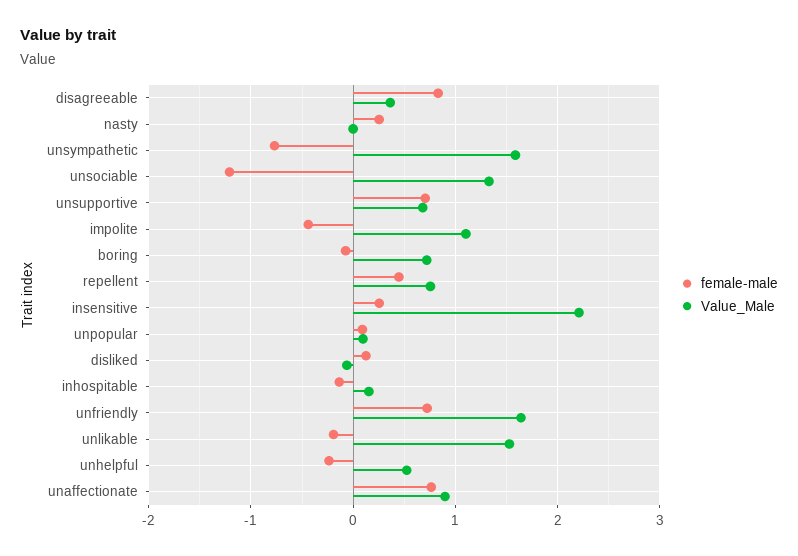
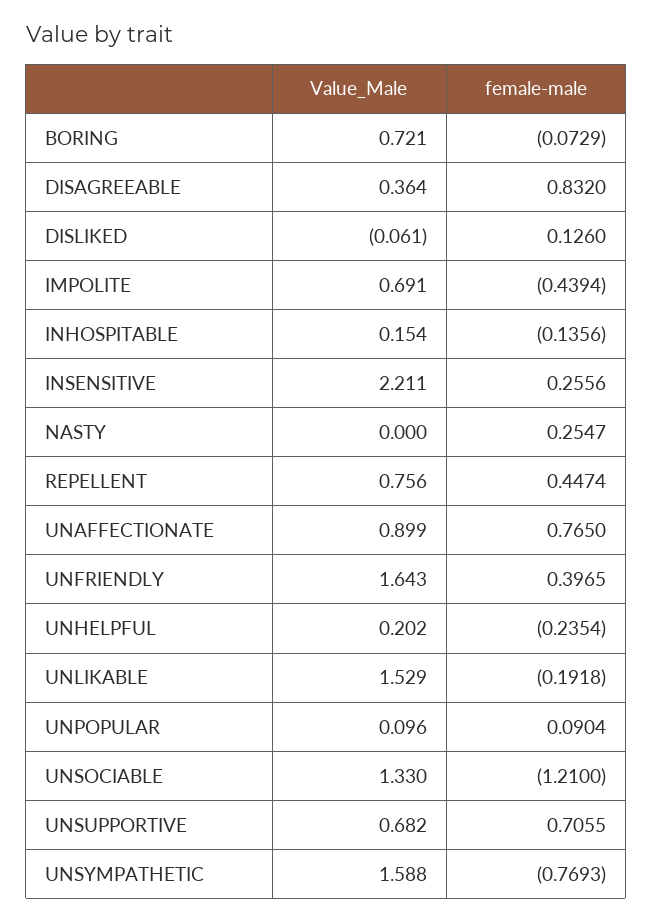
  {
    "female-male": {
      "disagreeable": 0.832,
      "nasty": 0.2547,
      "unsympathetic": -0.7693,
      "unsociable": -1.21,
      "unsupportive": 0.7055,
      "impolite": -0.4394,
      "boring": -0.0729,
      "repellent": 0.4474,
      "insensitive": 0.2556,
      "unpopular": 0.0904,
      "disliked": 0.126,
      "inhospitable": -0.1356,
-     "unfriendly": 0.7,
+     "unfriendly": 0.3965,
      "unlikable": -0.1918,
      "unhelpful": -0.2354,
      "unaffectionate": 0.765
    },
    "Value_Male": {
      "disagreeable": 0.364,
      "nasty": 0,
      "unsympathetic": 1.588,
      "unsociable": 1.33,
      "unsupportive": 0.682,
-     "impolite": 1.1,
+     "impolite": 0.691,
      "boring": 0.721,
      "repellent": 0.756,
      "insensitive": 2.211,
      "unpopular": 0.096,
      "disliked": -0.061,
      "inhospitable": 0.154,
      "unfriendly": 1.643,
      "unlikable": 1.529,
-     "unhelpful": 0.5,
+     "unhelpful": 0.202,
      "unaffectionate": 0.899
    }
  }

